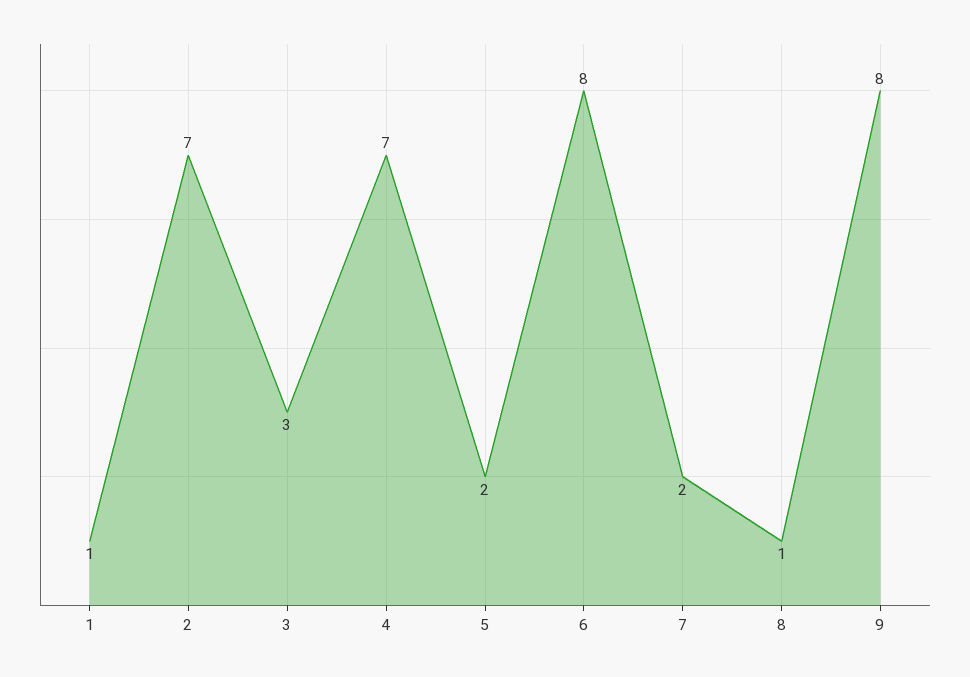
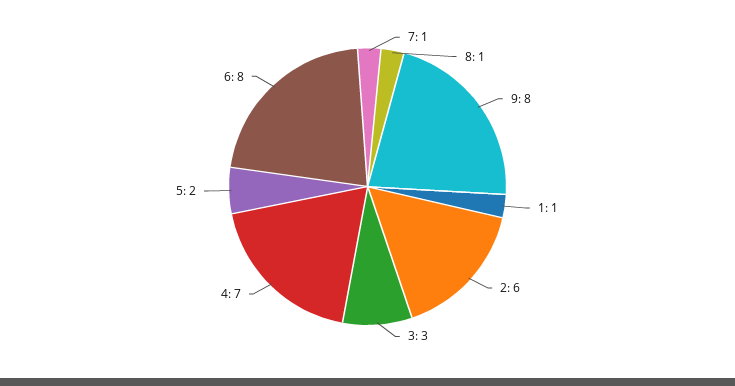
  {
    "1": 1,
-   "2": 7,
+   "2": 6,
    "3": 3,
    "4": 7,
    "5": 2,
    "6": 8,
-   "7": 2,
+   "7": 1,
    "8": 1,
    "9": 8
  }

